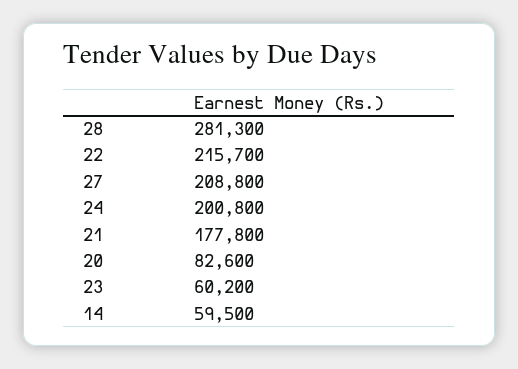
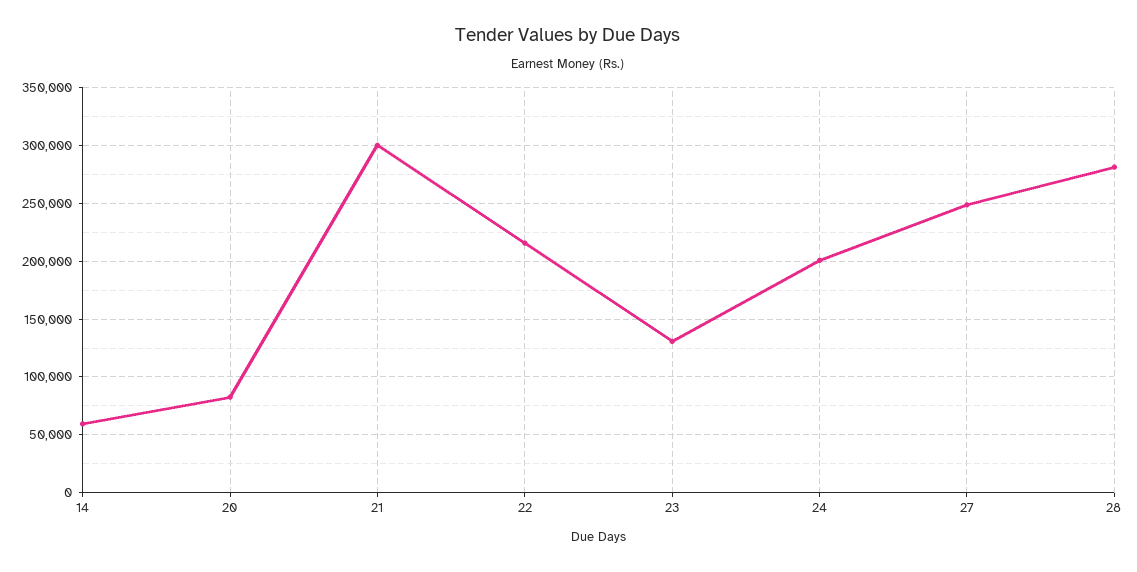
  {
    "28": 281300,
    "22": 215700,
-   "27": 208800,
+   "27": 250000,
    "24": 200800,
-   "21": 177800,
+   "21": 300000,
    "20": 82600,
-   "23": 60200,
+   "23": 130000,
    "14": 59500
  }

